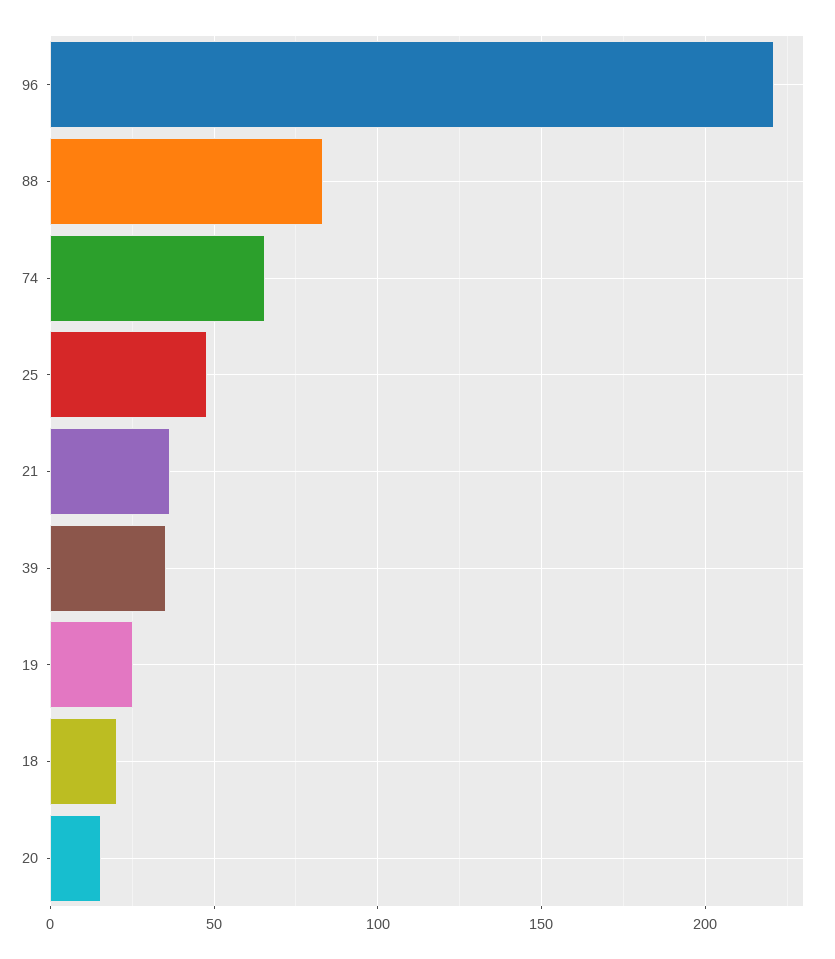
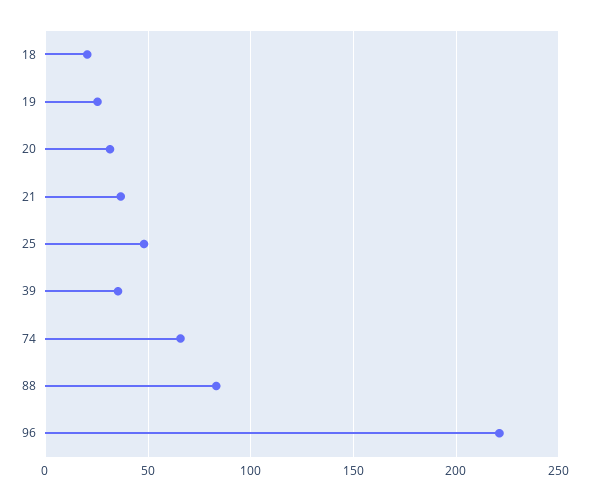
  {
    "96": 220,
    "88": 85,
    "74": 65,
    "25": 50,
    "21": 35,
    "39": 35,
    "19": 25,
    "18": 20,
-   "20": 15
+   "20": 30
  }

